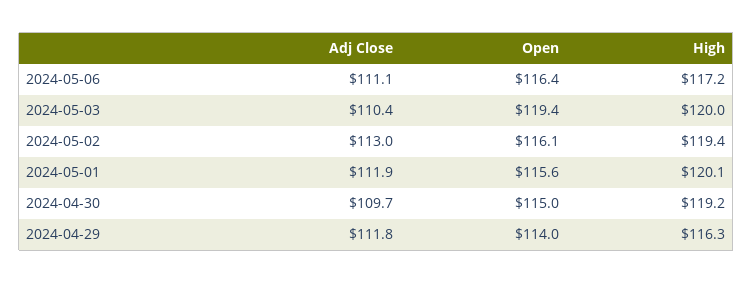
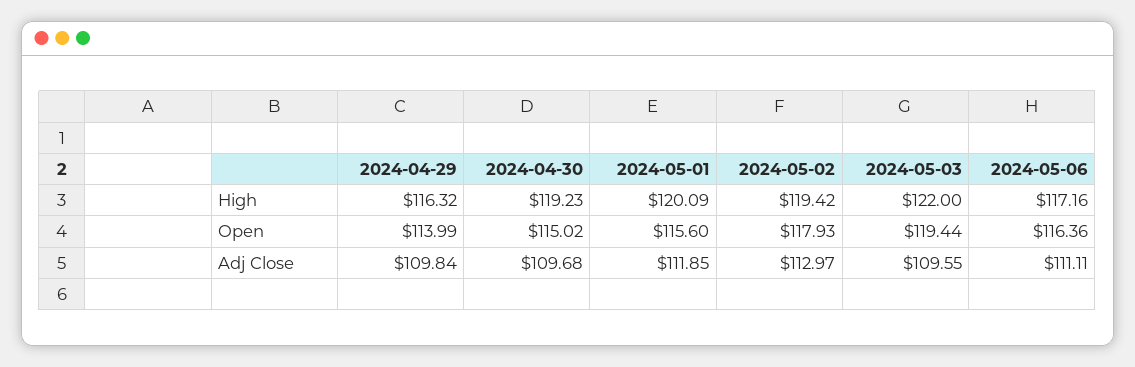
  {
    "Adj Close": {
      "2024-05-06": 111.11,
-     "2024-05-03": 110.4,
+     "2024-05-03": 109.55,
      "2024-05-02": 112.97,
      "2024-05-01": 111.85,
      "2024-04-30": 109.68,
-     "2024-04-29": 111.8
+     "2024-04-29": 109.84
    },
    "Open": {
      "2024-05-06": 116.36,
      "2024-05-03": 119.44,
-     "2024-05-02": 116.1,
+     "2024-05-02": 117.93,
      "2024-05-01": 115.6,
      "2024-04-30": 115.02,
      "2024-04-29": 113.99
    },
    "High": {
      "2024-05-06": 117.16,
-     "2024-05-03": 120,
+     "2024-05-03": 122,
      "2024-05-02": 119.42,
      "2024-05-01": 120.09,
      "2024-04-30": 119.23,
      "2024-04-29": 116.32
    }
  }

